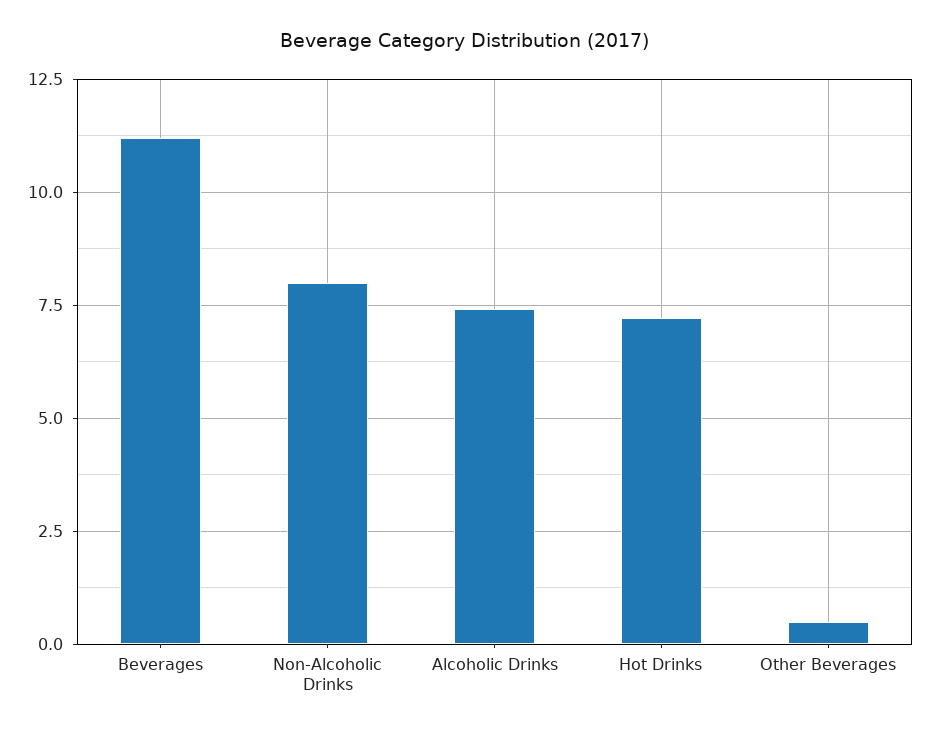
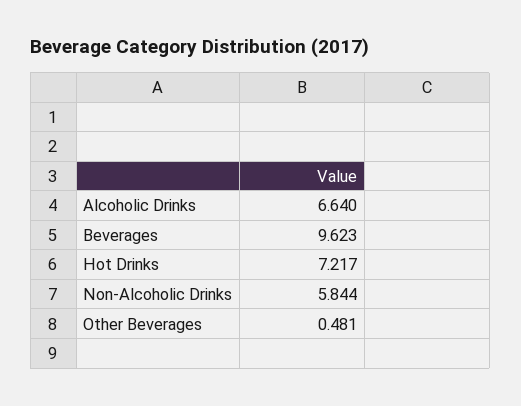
  {
-   "Beverages": 11.25,
+   "Beverages": 9.623,
-   "Non-Alcoholic Drinks": 8,
+   "Non-Alcoholic Drinks": 5.844,
-   "Alcoholic Drinks": 7.5,
+   "Alcoholic Drinks": 6.64,
    "Hot Drinks": 7.217,
    "Other Beverages": 0.481
  }

